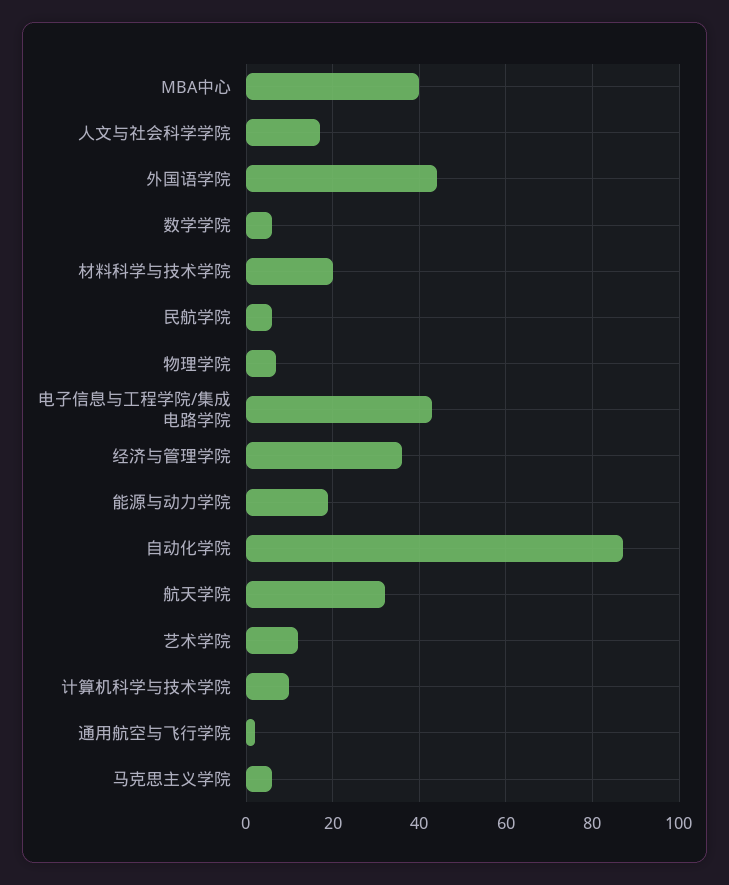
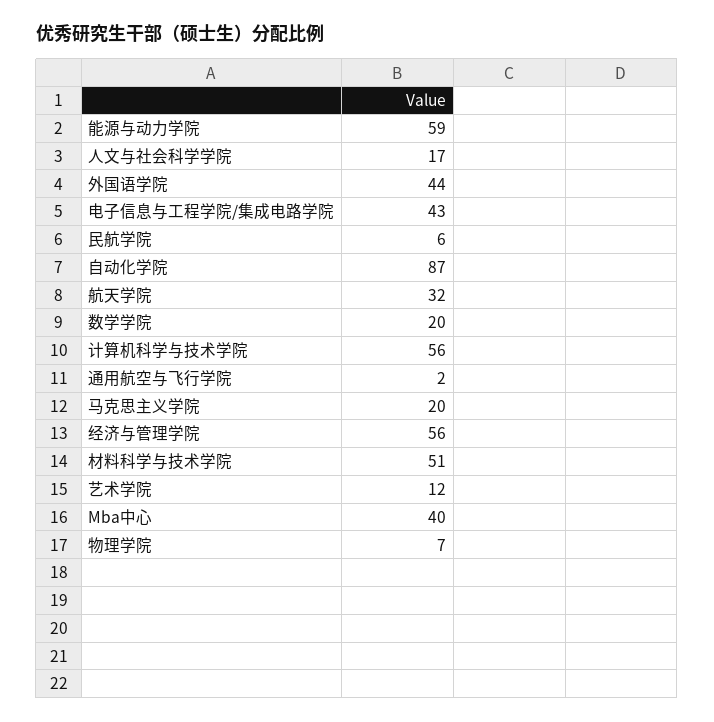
  {
    "MBA中心": 40,
    "人文与社会科学学院": 17,
    "外国语学院": 44,
-   "数学学院": 5,
+   "数学学院": 20,
-   "材料科学与技术学院": 20,
+   "材料科学与技术学院": 51,
    "民航学院": 6,
    "物理学院": 7,
    "电子信息与工程学院/集成电路学院": 43,
-   "经济与管理学院": 35,
+   "经济与管理学院": 56,
-   "能源与动力学院": 20,
+   "能源与动力学院": 59,
    "自动化学院": 87,
    "航天学院": 32,
    "艺术学院": 12,
-   "计算机科学与技术学院": 10,
+   "计算机科学与技术学院": 56,
    "通用航空与飞行学院": 2,
-   "马克思主义学院": 5
+   "马克思主义学院": 20
  }

